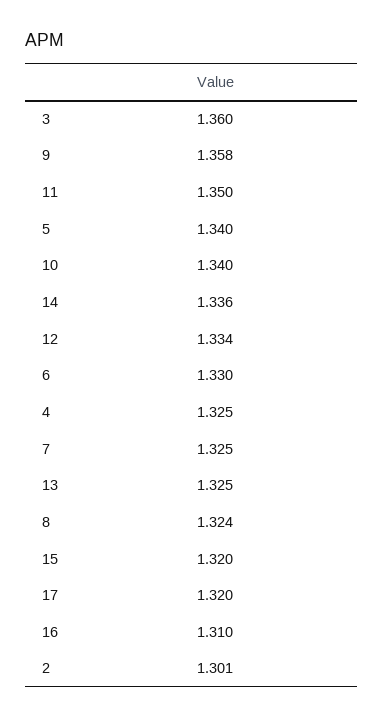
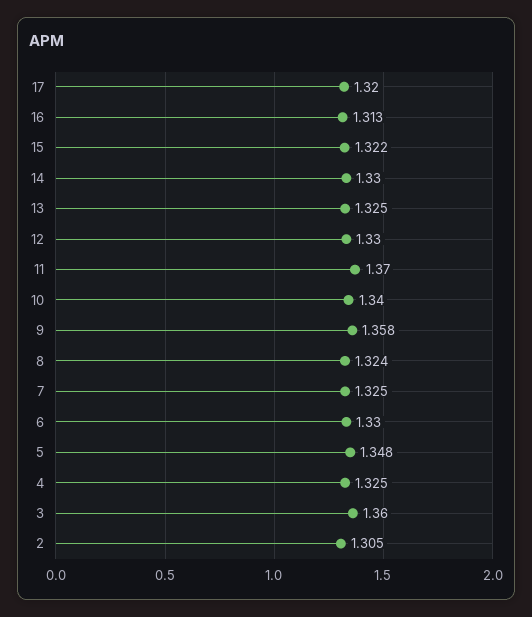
  {
    "3": 1.36,
    "9": 1.358,
-   "11": 1.35,
+   "11": 1.37,
-   "5": 1.34,
+   "5": 1.348,
    "10": 1.34,
-   "14": 1.336,
+   "14": 1.33,
-   "12": 1.334,
+   "12": 1.33,
    "6": 1.33,
    "4": 1.325,
    "7": 1.325,
    "13": 1.325,
    "8": 1.324,
-   "15": 1.32,
+   "15": 1.322,
    "17": 1.32,
-   "16": 1.31,
+   "16": 1.313,
-   "2": 1.301
+   "2": 1.305
  }

